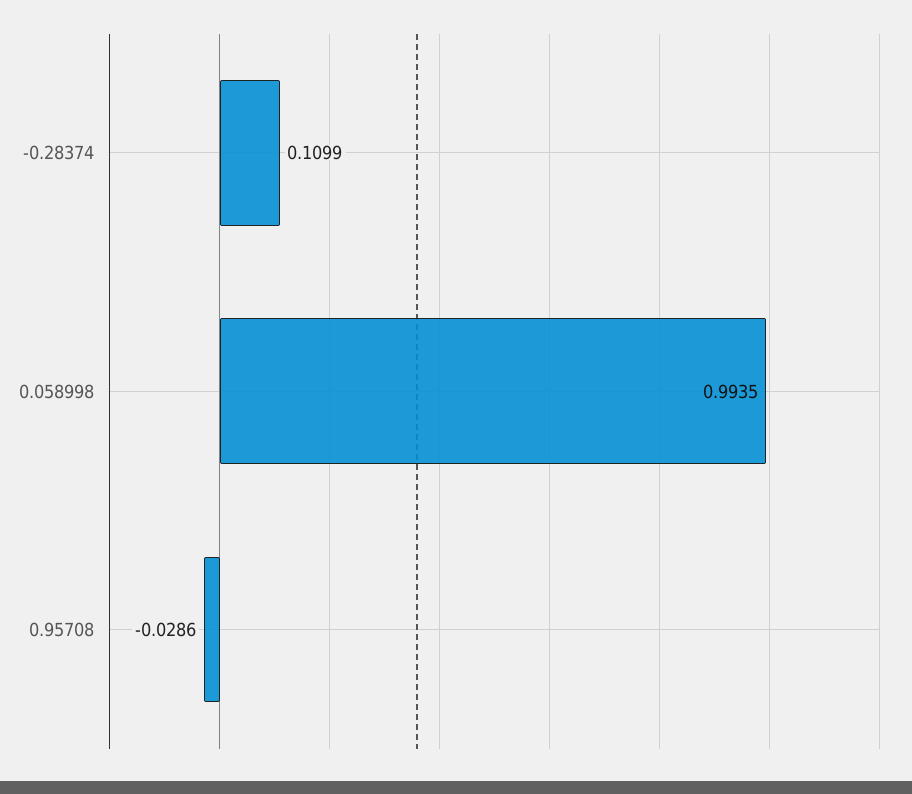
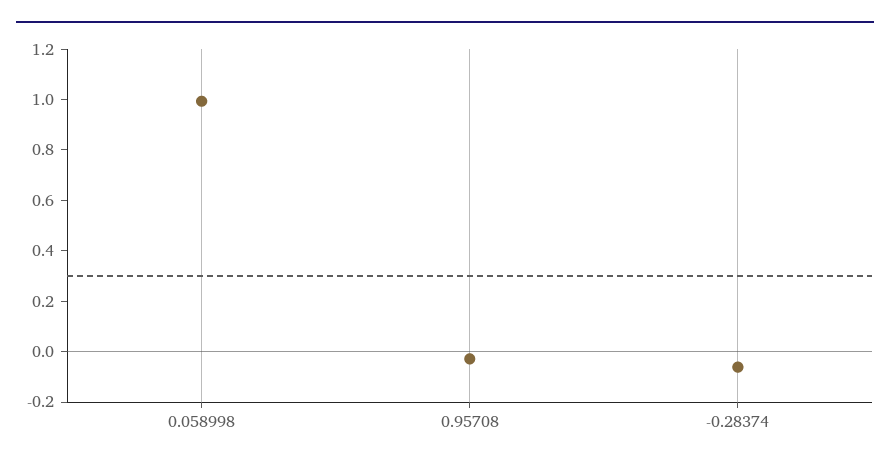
  {
-   "-0.28374": 0.1099,
+   "-0.28374": -0.05,
    "0.058998": 0.9935,
    "0.95708": -0.0286
  }

